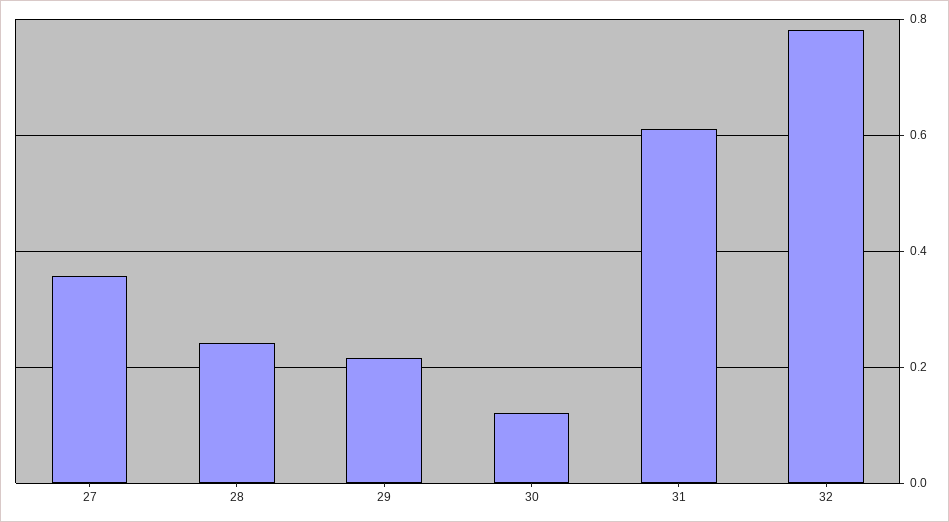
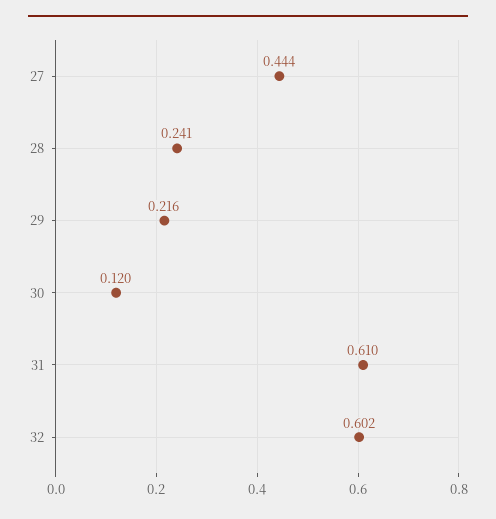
  {
-   "27": 0.36,
+   "27": 0.444,
    "28": 0.241,
    "29": 0.216,
    "30": 0.12,
    "31": 0.61,
-   "32": 0.78
+   "32": 0.602
  }

